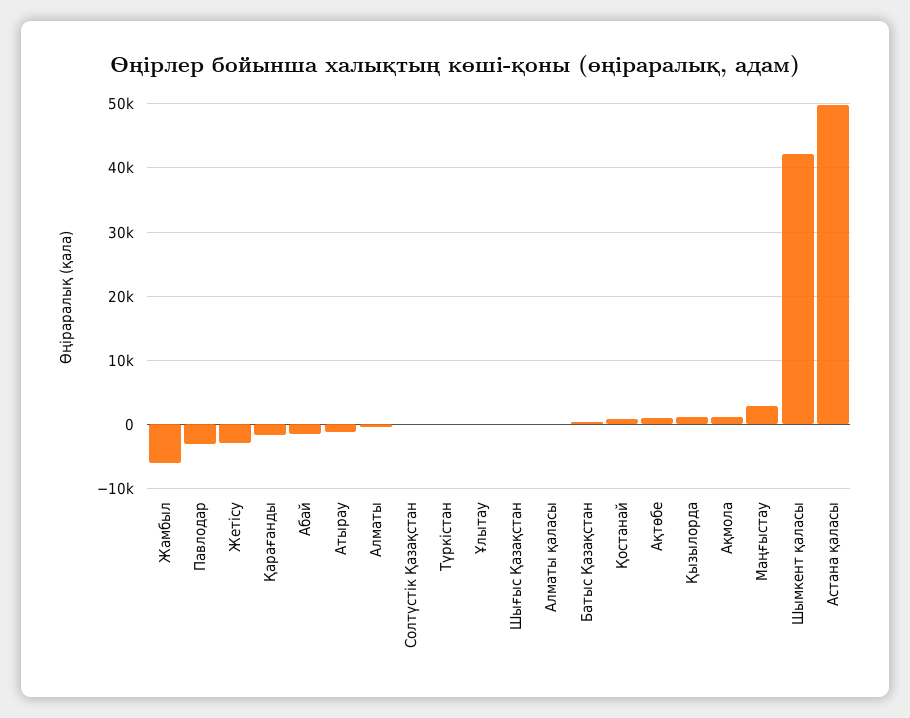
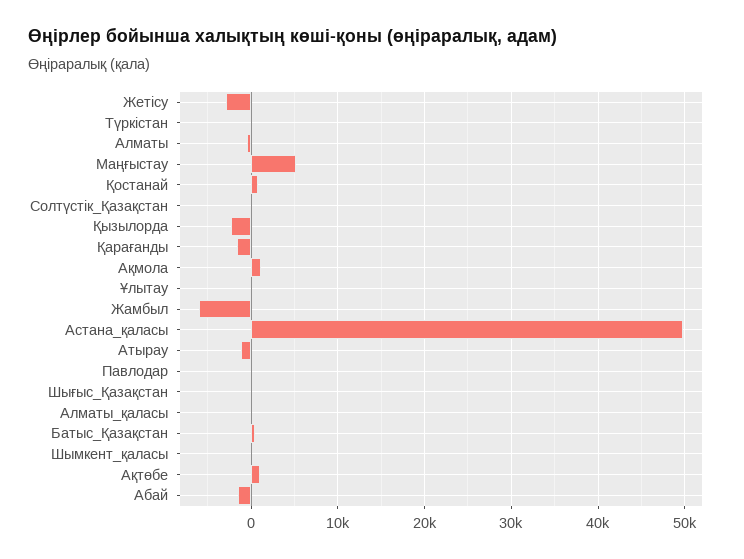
  {
    "Жамбыл": -6000,
-   "Павлодар": -3000,
+   "Павлодар": 0,
    "Жетісу": -3000,
    "Қарағанды": -2000,
    "Абай": -1000,
    "Атырау": -1000,
    "Алматы": 0,
    "Солтүстік Қазақстан": 0,
    "Түркістан": 0,
    "Ұлытау": 0,
    "Шығыс Қазақстан": 0,
    "Алматы қаласы": 0,
    "Батыс Қазақстан": 0,
    "Қостанай": 1000,
    "Ақтөбе": 1000,
-   "Қызылорда": 1000,
+   "Қызылорда": -2000,
    "Ақмола": 1000,
-   "Маңғыстау": 3000,
+   "Маңғыстау": 5000,
-   "Шымкент қаласы": 42000,
+   "Шымкент қаласы": 0,
    "Астана қаласы": 50000
  }

